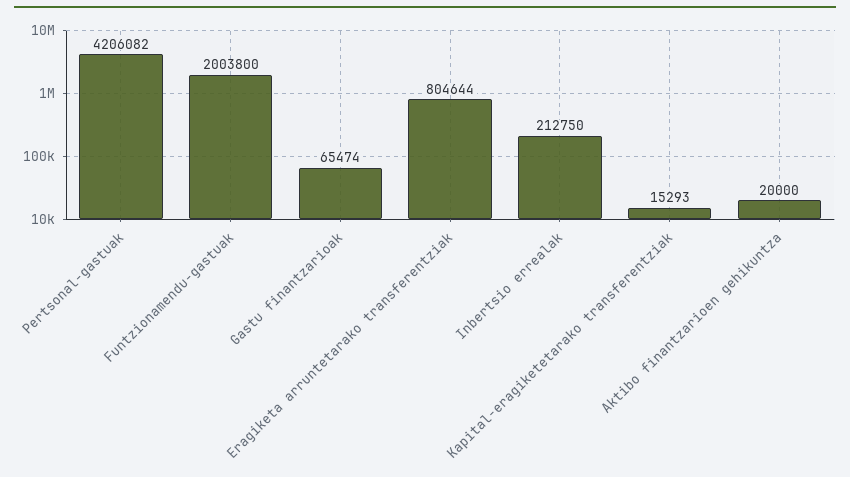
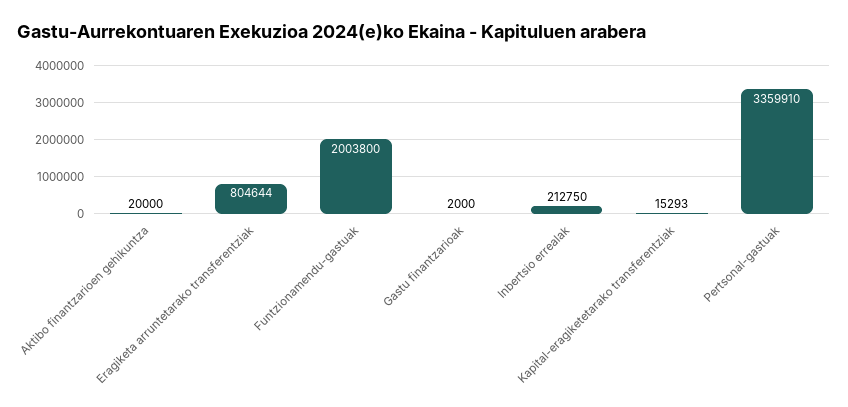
  {
-   "Pertsonal-gastuak": 4206082,
+   "Pertsonal-gastuak": 3359910,
    "Funtzionamendu-gastuak": 2003800,
-   "Gastu finantzarioak": 65474,
+   "Gastu finantzarioak": 2000,
    "Eragiketa arruntetarako transferentziak": 804644,
    "Inbertsio errealak": 212750,
    "Kapital-eragiketetarako transferentziak": 15293,
    "Aktibo finantzarioen gehikuntza": 20000
  }

